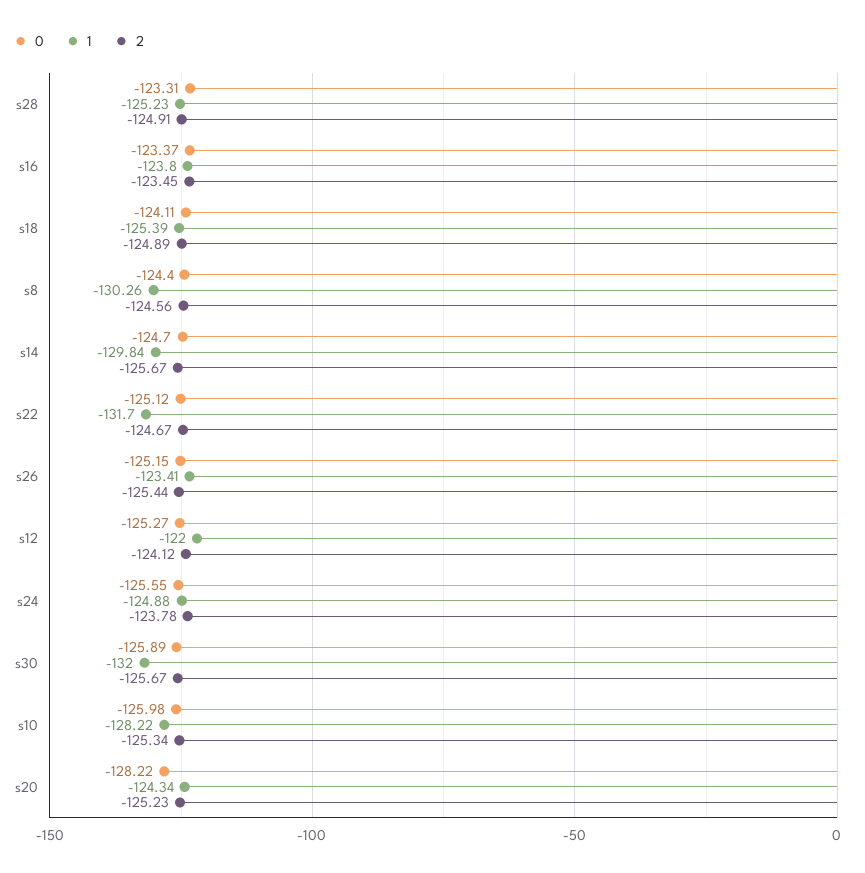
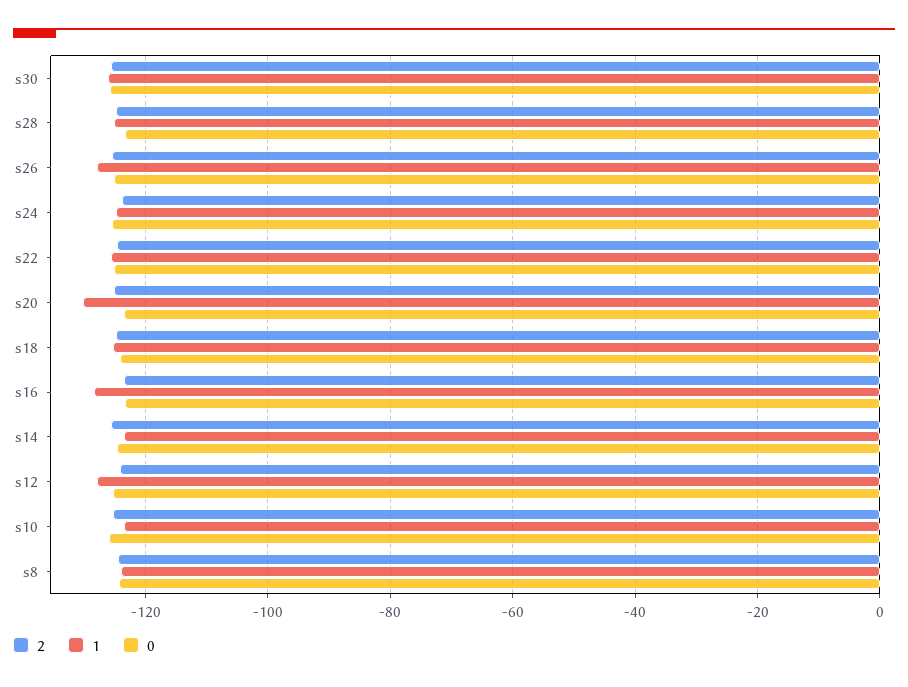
  {
    "0": {
      "s28": -123.31,
      "s16": -123.37,
      "s18": -124.11,
      "s8": -124.4,
      "s14": -124.7,
      "s22": -125.12,
      "s26": -125.15,
      "s12": -125.27,
      "s24": -125.55,
      "s30": -125.89,
      "s10": -125.98,
-     "s20": -128.22
+     "s20": -124
    },
    "1": {
      "s28": -125.23,
-     "s16": -123.8,
+     "s16": -128,
      "s18": -125.39,
-     "s8": -130.26,
+     "s8": -124,
-     "s14": -129.84,
+     "s14": -124,
-     "s22": -131.7,
+     "s22": -126,
-     "s26": -123.41,
+     "s26": -128,
-     "s12": -122,
+     "s12": -128,
      "s24": -124.88,
-     "s30": -132,
+     "s30": -126,
-     "s10": -128.22,
+     "s10": -124,
-     "s20": -124.34
+     "s20": -130
    },
    "2": {
      "s28": -124.91,
      "s16": -123.45,
      "s18": -124.89,
      "s8": -124.56,
      "s14": -125.67,
      "s22": -124.67,
      "s26": -125.44,
      "s12": -124.12,
      "s24": -123.78,
      "s30": -125.67,
      "s10": -125.34,
      "s20": -125.23
    }
  }

